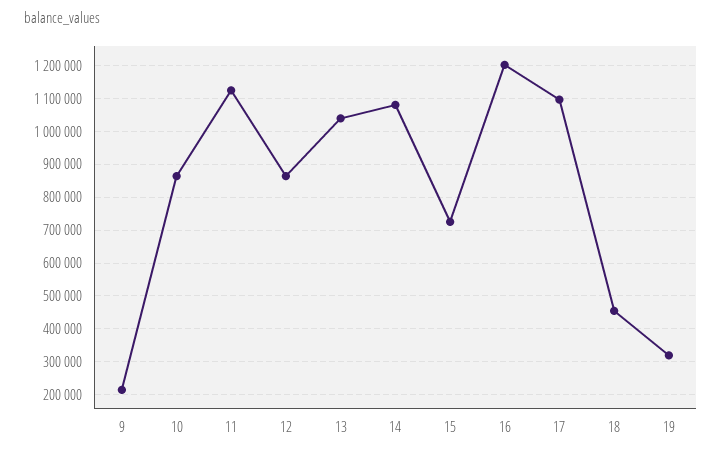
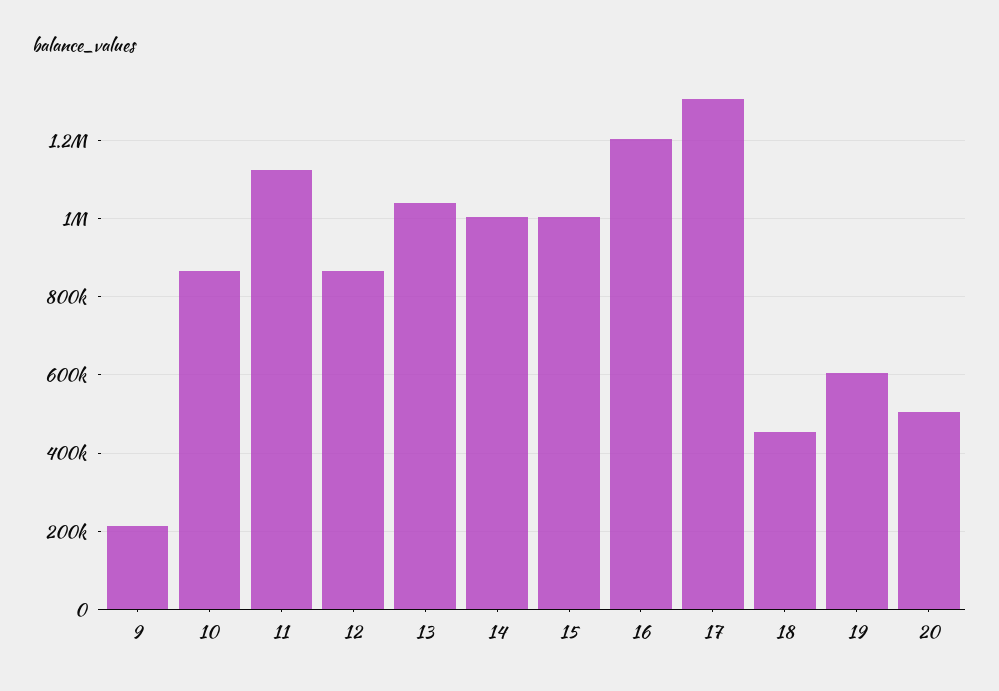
  {
    "9": 220000,
    "10": 860000,
    "11": 1120000,
    "12": 860000,
    "13": 1040000,
-   "14": 1080000,
+   "14": 1000000,
-   "15": 720000,
+   "15": 1000000,
    "16": 1200000,
-   "17": 1100000,
+   "17": 1300000,
    "18": 460000,
-   "19": 320000
+   "19": 600000,
+   "20": 500000
  }

